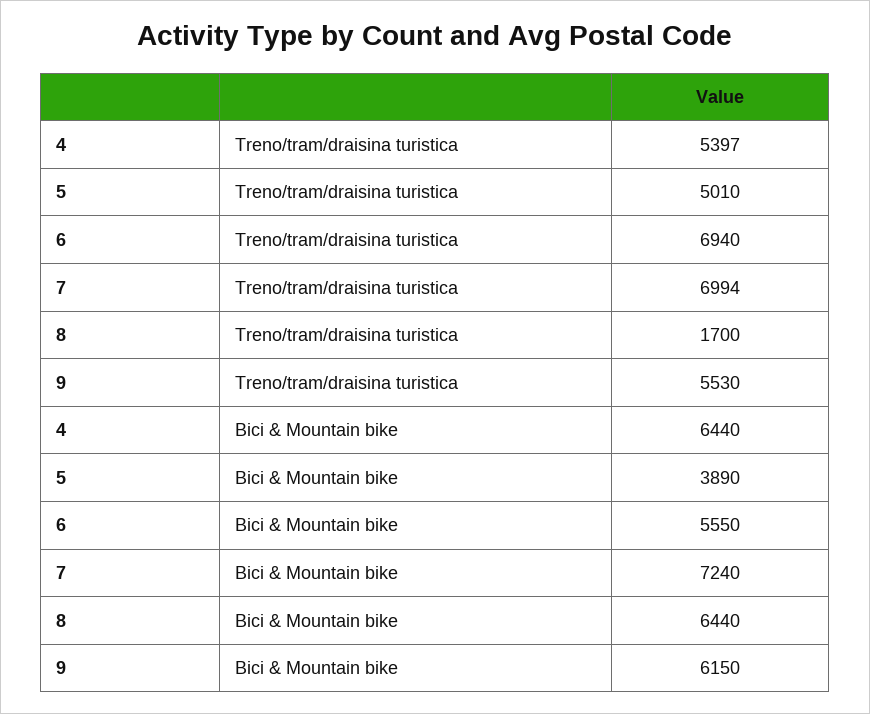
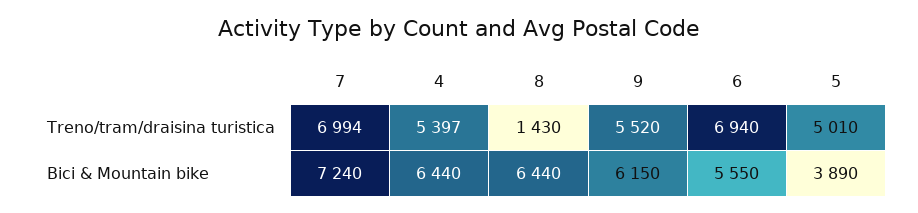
  {
    "4": {
      "Treno/tram/draisina turistica": 5397,
      "Bici & Mountain bike": 6440
    },
    "5": {
      "Treno/tram/draisina turistica": 5010,
      "Bici & Mountain bike": 3890
    },
    "6": {
      "Treno/tram/draisina turistica": 6940,
      "Bici & Mountain bike": 5550
    },
    "7": {
      "Treno/tram/draisina turistica": 6994,
      "Bici & Mountain bike": 7240
    },
    "8": {
-     "Treno/tram/draisina turistica": 1700,
+     "Treno/tram/draisina turistica": 1430,
      "Bici & Mountain bike": 6440
    },
    "9": {
-     "Treno/tram/draisina turistica": 5530,
+     "Treno/tram/draisina turistica": 5520,
      "Bici & Mountain bike": 6150
    }
  }

